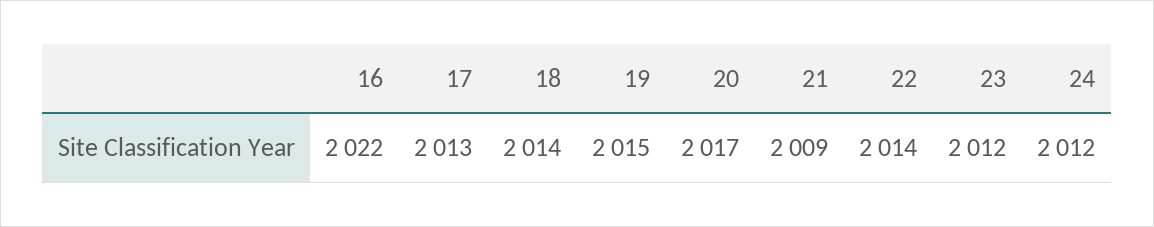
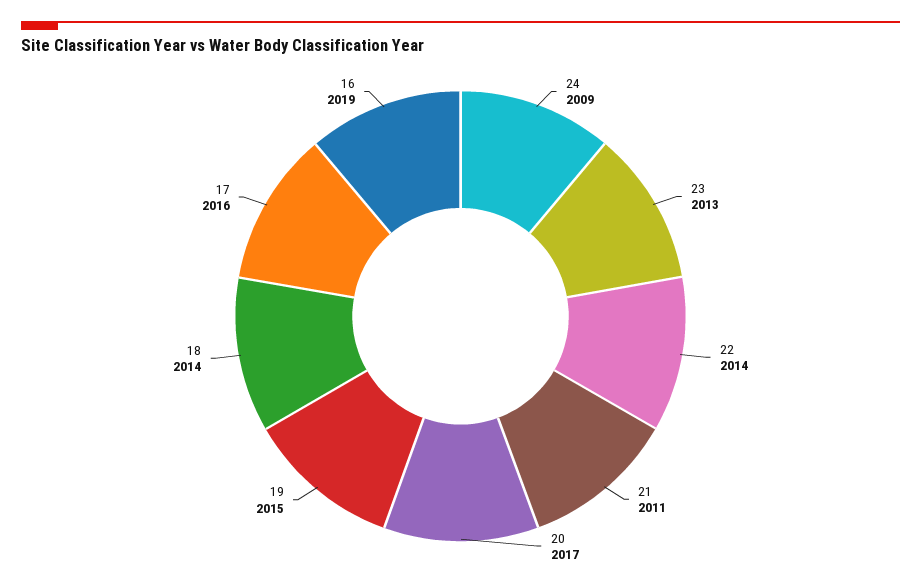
  {
-   "16": 2022,
+   "16": 2019,
-   "17": 2013,
+   "17": 2016,
    "18": 2014,
    "19": 2015,
    "20": 2017,
-   "21": 2009,
+   "21": 2011,
    "22": 2014,
-   "23": 2012,
+   "23": 2013,
-   "24": 2012
+   "24": 2009
  }

